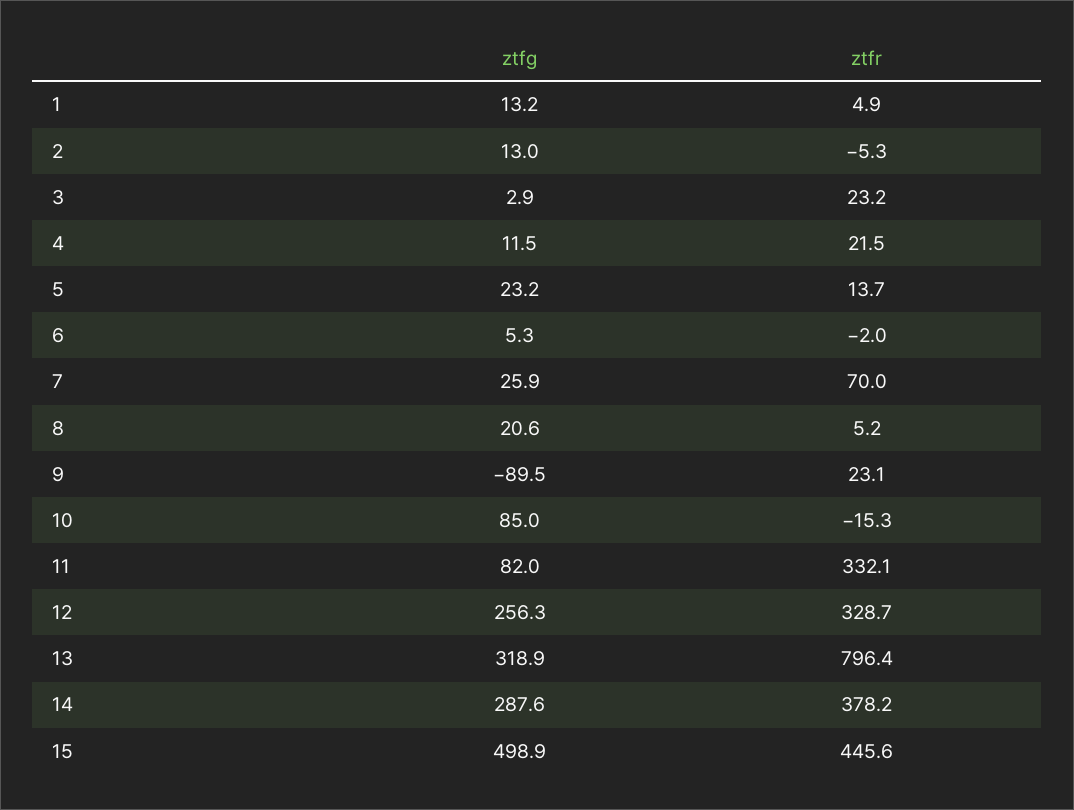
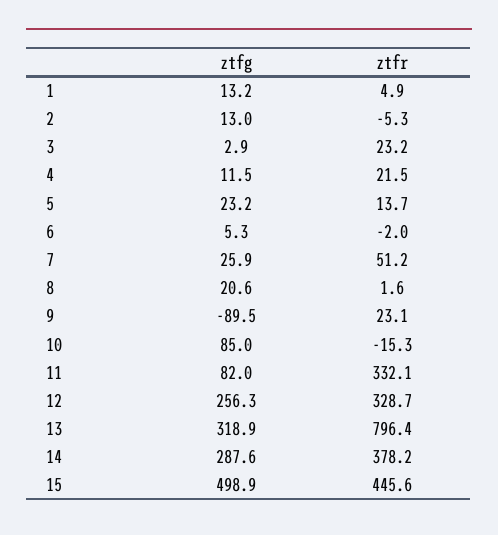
  {
    "ztfg": {
      "1": 13.2,
      "2": 13,
      "3": 2.9,
      "4": 11.5,
      "5": 23.2,
      "6": 5.3,
      "7": 25.9,
      "8": 20.6,
      "9": -89.5,
      "10": 85,
      "11": 82,
      "12": 256.3,
      "13": 318.9,
      "14": 287.6,
      "15": 498.9
    },
    "ztfr": {
      "1": 4.9,
      "2": -5.3,
      "3": 23.2,
      "4": 21.5,
      "5": 13.7,
      "6": -2,
-     "7": 70,
+     "7": 51.2,
-     "8": 5.2,
+     "8": 1.6,
      "9": 23.1,
      "10": -15.3,
      "11": 332.1,
      "12": 328.7,
      "13": 796.4,
      "14": 378.2,
      "15": 445.6
    }
  }

